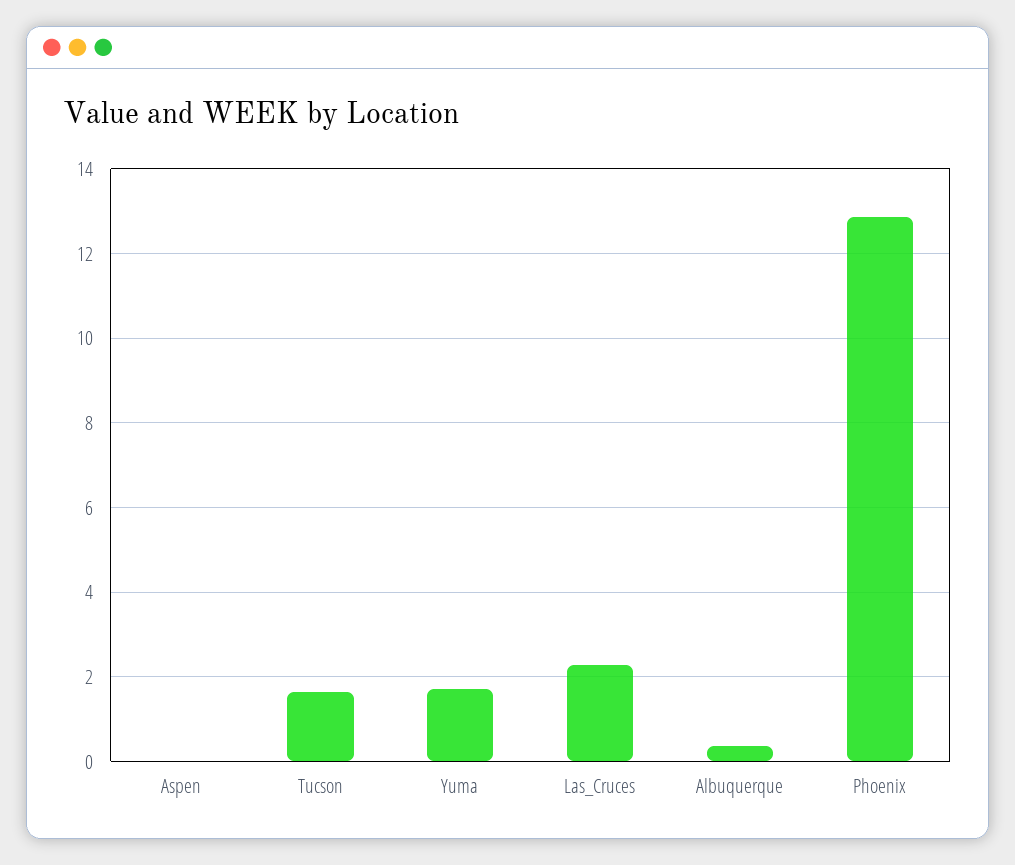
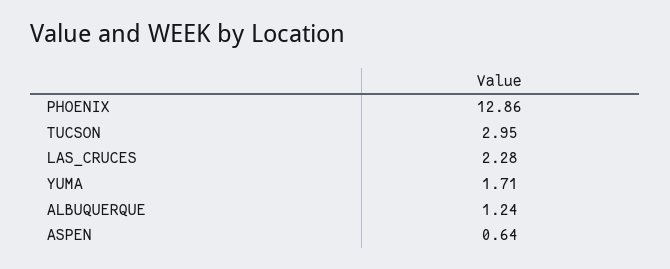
  {
-   "Aspen": 0,
+   "Aspen": 0.64,
-   "Tucson": 1.6,
+   "Tucson": 2.95,
    "Yuma": 1.71,
    "Las_Cruces": 2.28,
-   "Albuquerque": 0.4,
+   "Albuquerque": 1.24,
    "Phoenix": 12.86
  }

